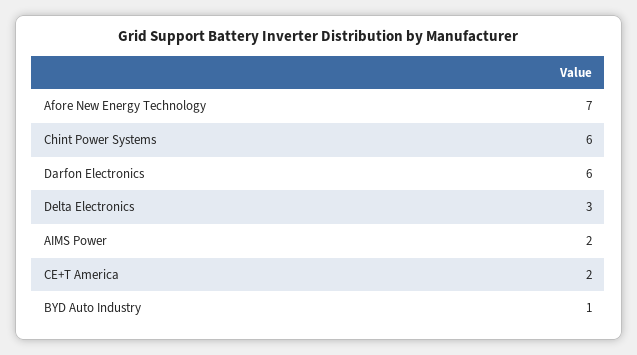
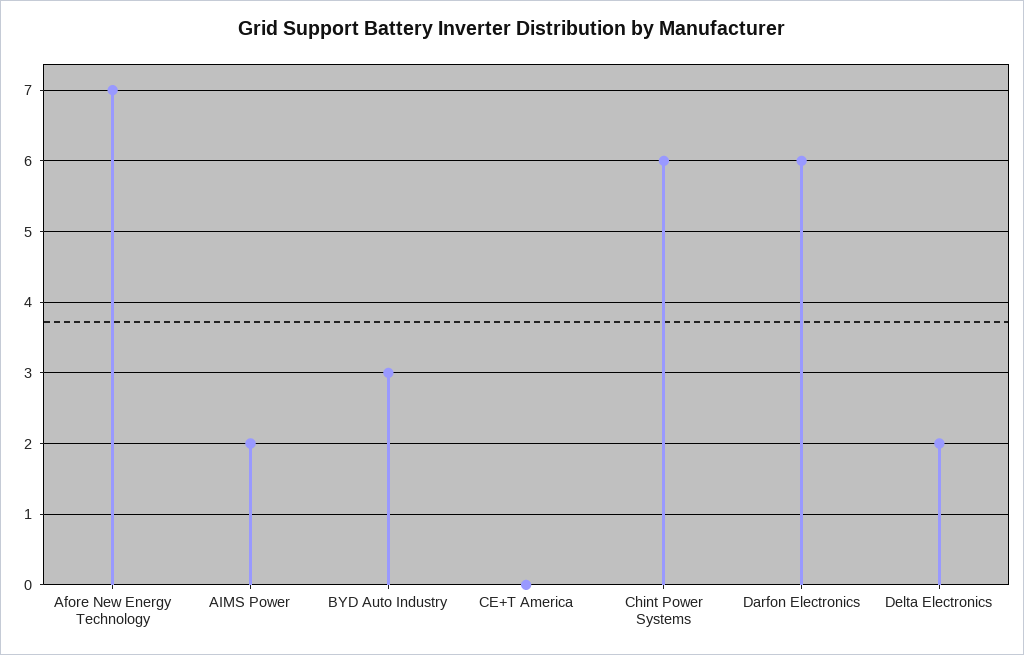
  {
    "Afore New Energy Technology": 7,
    "Chint Power Systems": 6,
    "Darfon Electronics": 6,
-   "Delta Electronics": 3,
+   "Delta Electronics": 2,
    "AIMS Power": 2,
-   "CE+T America": 2,
+   "CE+T America": 0,
-   "BYD Auto Industry": 1
+   "BYD Auto Industry": 3
  }

